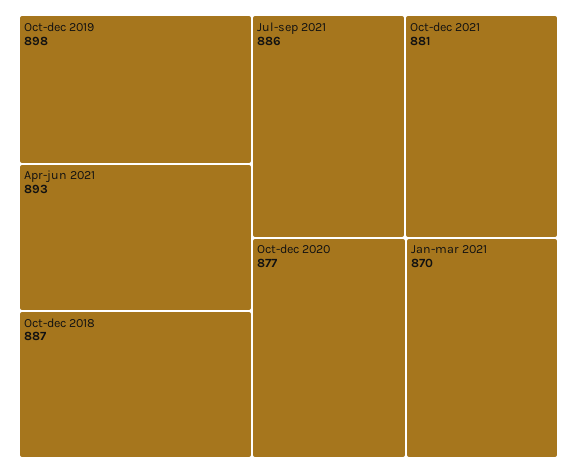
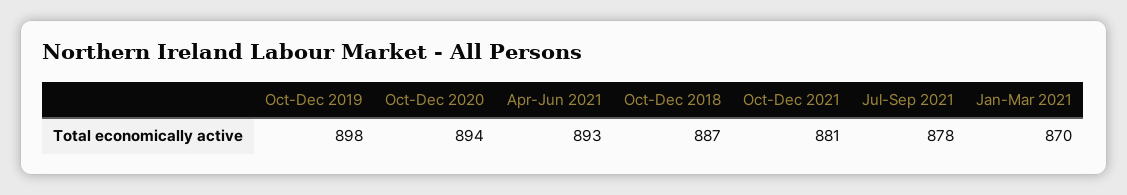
  {
    "Oct-dec 2019": 898,
    "Apr-jun 2021": 893,
    "Oct-dec 2018": 887,
-   "Jul-sep 2021": 886,
+   "Jul-sep 2021": 878,
    "Oct-dec 2021": 881,
-   "Oct-dec 2020": 877,
+   "Oct-dec 2020": 894,
    "Jan-mar 2021": 870
  }

